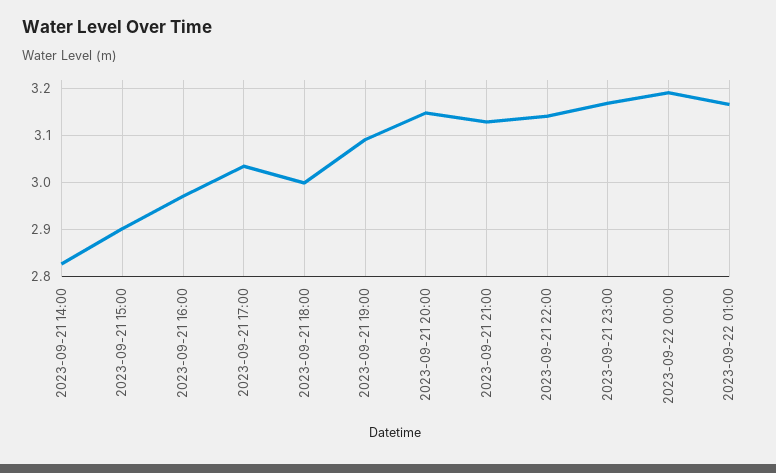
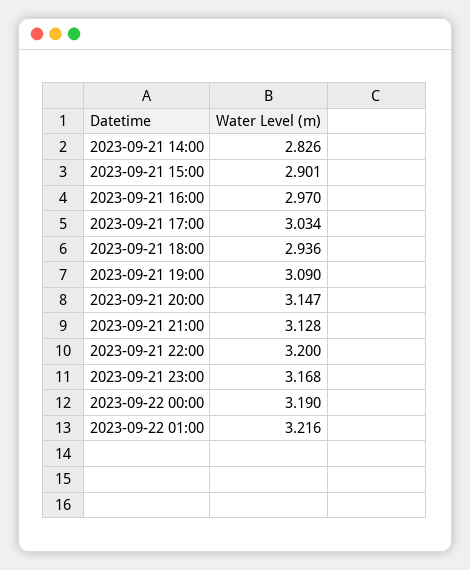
  {
    "2023-09-21 14:00": 2.826,
    "2023-09-21 15:00": 2.901,
    "2023-09-21 16:00": 2.97,
    "2023-09-21 17:00": 3.034,
-   "2023-09-21 18:00": 3,
+   "2023-09-21 18:00": 2.936,
    "2023-09-21 19:00": 3.09,
    "2023-09-21 20:00": 3.147,
    "2023-09-21 21:00": 3.128,
-   "2023-09-21 22:00": 3.14,
+   "2023-09-21 22:00": 3.2,
    "2023-09-21 23:00": 3.168,
    "2023-09-22 00:00": 3.19,
-   "2023-09-22 01:00": 3.16
+   "2023-09-22 01:00": 3.216
  }

